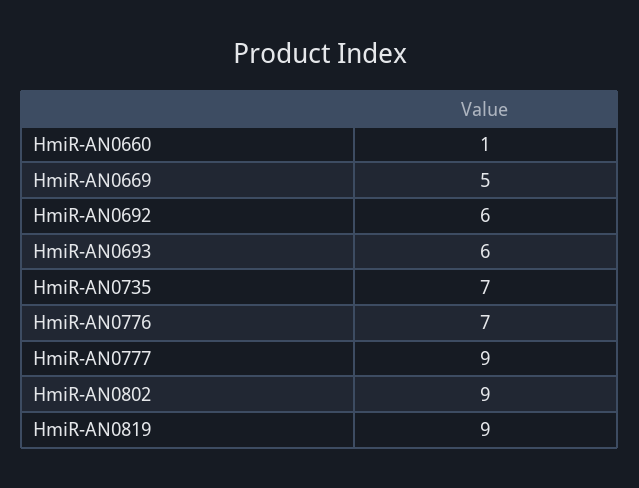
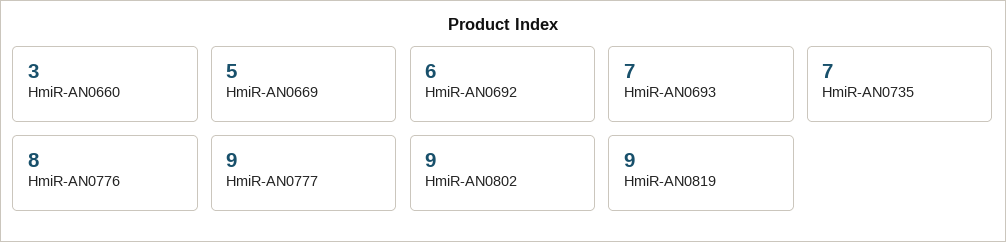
  {
-   "HmiR-AN0660": 1,
+   "HmiR-AN0660": 3,
    "HmiR-AN0669": 5,
    "HmiR-AN0692": 6,
-   "HmiR-AN0693": 6,
+   "HmiR-AN0693": 7,
    "HmiR-AN0735": 7,
-   "HmiR-AN0776": 7,
+   "HmiR-AN0776": 8,
    "HmiR-AN0777": 9,
    "HmiR-AN0802": 9,
    "HmiR-AN0819": 9
  }

